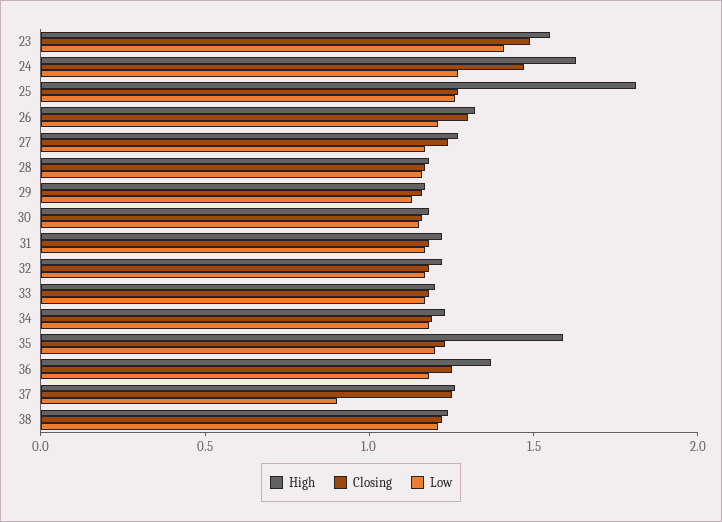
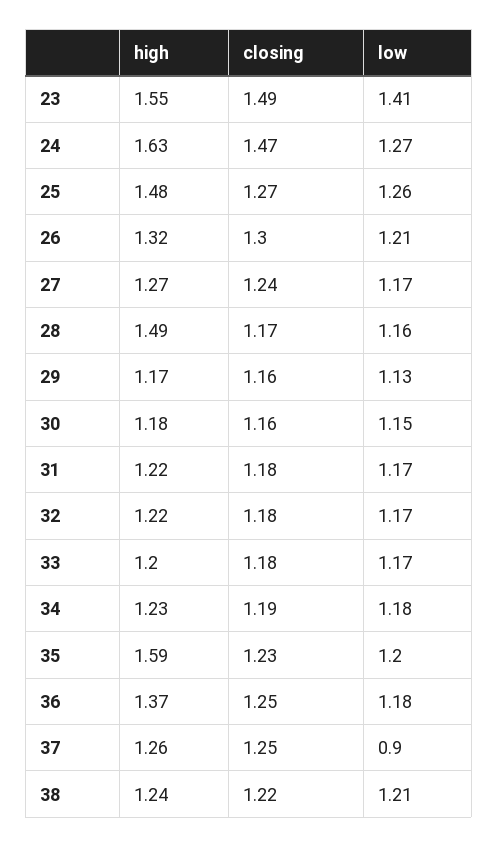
  {
    "High": {
      "23": 1.55,
      "24": 1.63,
-     "25": 1.8,
+     "25": 1.48,
      "26": 1.32,
      "27": 1.27,
-     "28": 1.2,
+     "28": 1.49,
      "29": 1.17,
      "30": 1.18,
      "31": 1.22,
      "32": 1.22,
      "33": 1.2,
      "34": 1.23,
      "35": 1.59,
      "36": 1.37,
      "37": 1.26,
      "38": 1.24
    },
    "Closing": {
      "23": 1.49,
      "24": 1.47,
      "25": 1.27,
      "26": 1.3,
      "27": 1.24,
      "28": 1.17,
      "29": 1.16,
      "30": 1.16,
      "31": 1.18,
      "32": 1.18,
      "33": 1.18,
      "34": 1.19,
      "35": 1.23,
      "36": 1.25,
      "37": 1.25,
      "38": 1.22
    },
    "Low": {
      "23": 1.41,
      "24": 1.27,
      "25": 1.26,
      "26": 1.21,
      "27": 1.17,
      "28": 1.16,
      "29": 1.13,
      "30": 1.15,
      "31": 1.17,
      "32": 1.17,
      "33": 1.17,
      "34": 1.18,
      "35": 1.2,
      "36": 1.18,
      "37": 0.9,
      "38": 1.21
    }
  }

